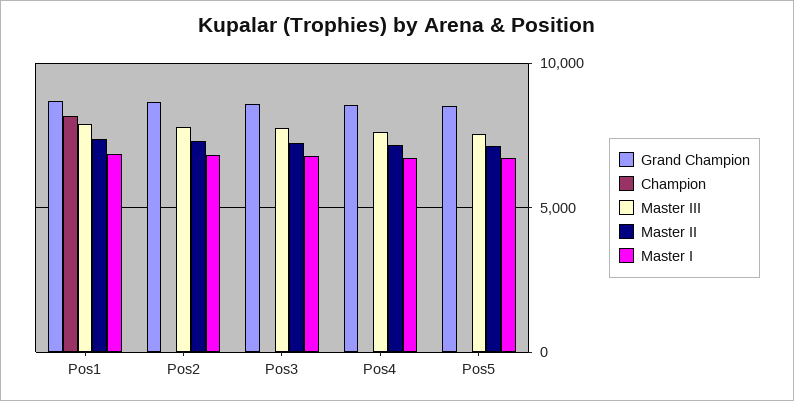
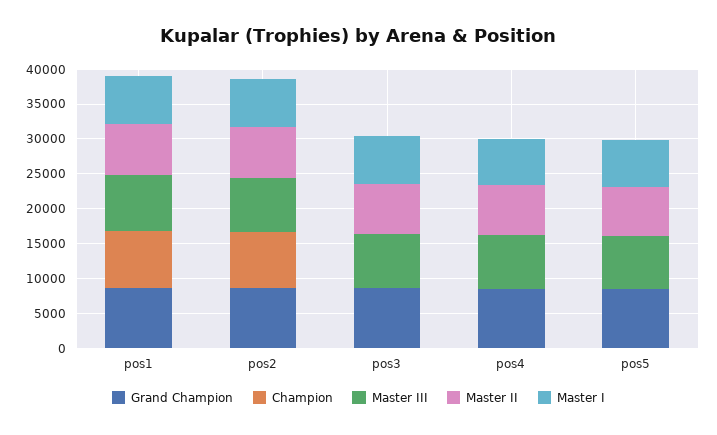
  {
    "Grand Champion": {
      "Pos1": 8500,
      "Pos2": 8500,
      "Pos3": 8500,
      "Pos4": 8500,
      "Pos5": 8500
    },
    "Champion": {
      "Pos1": 8000,
-     "Pos2": 0,
+     "Pos2": 7500,
      "Pos3": 0,
      "Pos4": 0,
      "Pos5": 0
    },
    "Master III": {
      "Pos1": 8000,
      "Pos2": 8000,
      "Pos3": 8000,
      "Pos4": 7500,
      "Pos5": 7500
    },
    "Master II": {
      "Pos1": 7500,
      "Pos2": 7500,
      "Pos3": 7000,
      "Pos4": 7000,
      "Pos5": 7000
    },
    "Master I": {
      "Pos1": 7000,
      "Pos2": 7000,
      "Pos3": 7000,
      "Pos4": 6500,
      "Pos5": 6500
    }
  }

